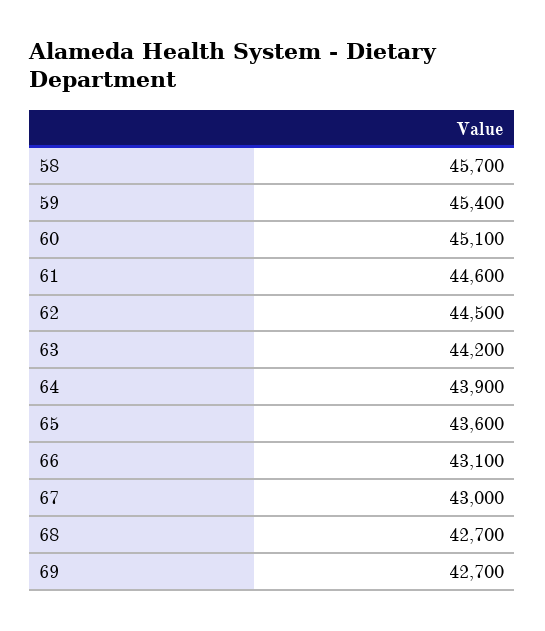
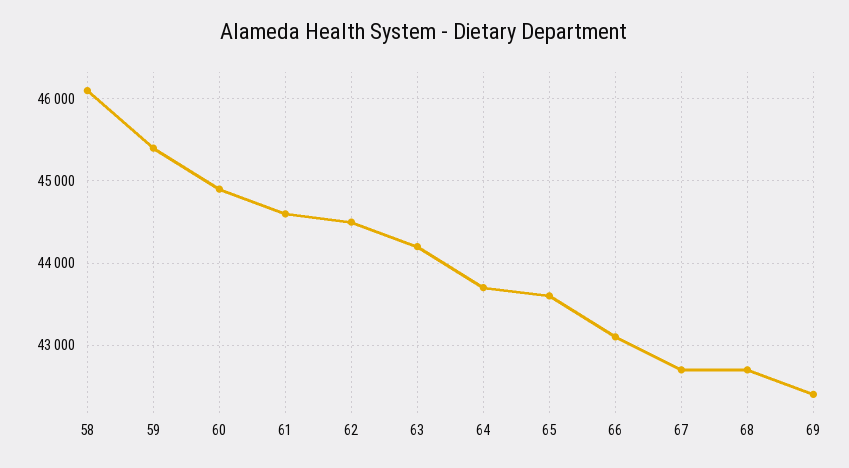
  {
-   "58": 45700,
+   "58": 46100,
    "59": 45400,
-   "60": 45100,
+   "60": 44900,
    "61": 44600,
    "62": 44500,
    "63": 44200,
-   "64": 43900,
+   "64": 43700,
    "65": 43600,
    "66": 43100,
-   "67": 43000,
+   "67": 42700,
    "68": 42700,
-   "69": 42700
+   "69": 42400
  }

